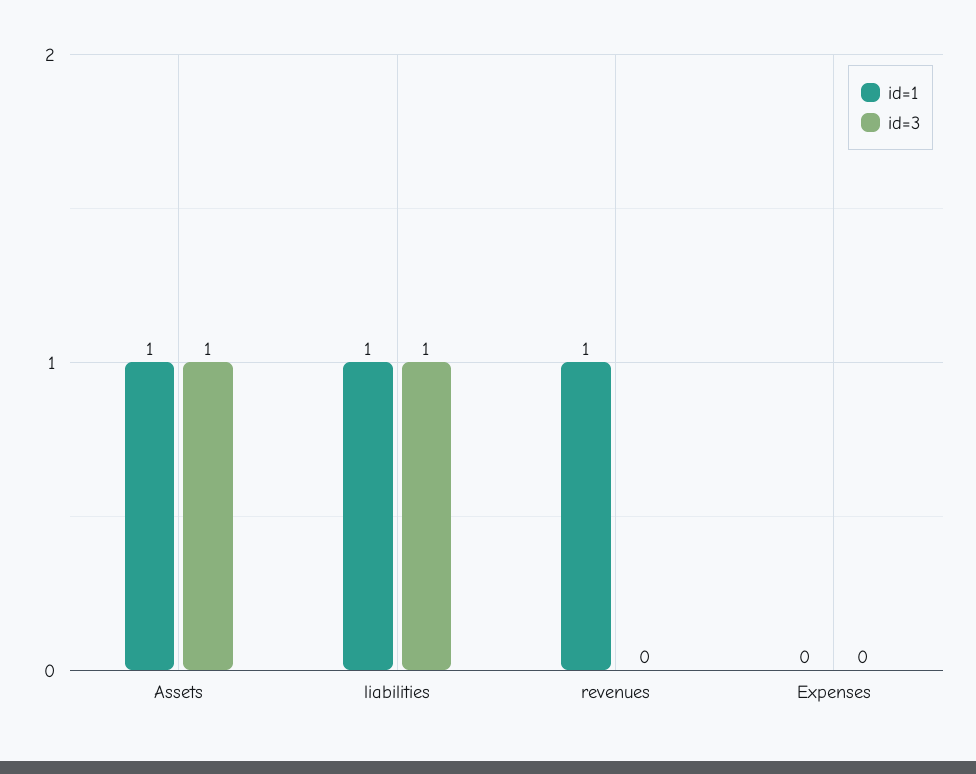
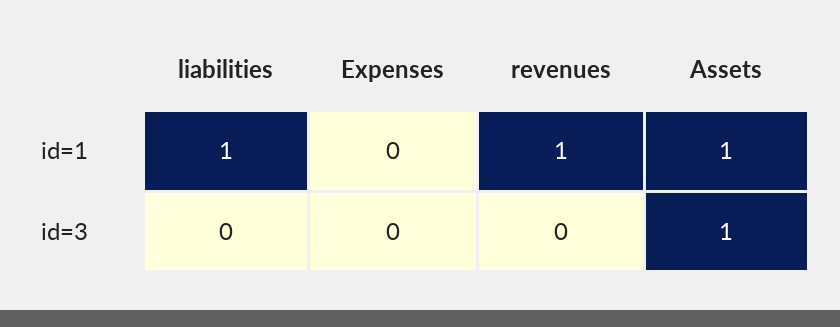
  {
    "id=1": {
      "Assets": 1,
      "liabilities": 1,
      "revenues": 1,
      "Expenses": 0
    },
    "id=3": {
      "Assets": 1,
-     "liabilities": 1,
+     "liabilities": 0,
      "revenues": 0,
      "Expenses": 0
    }
  }

